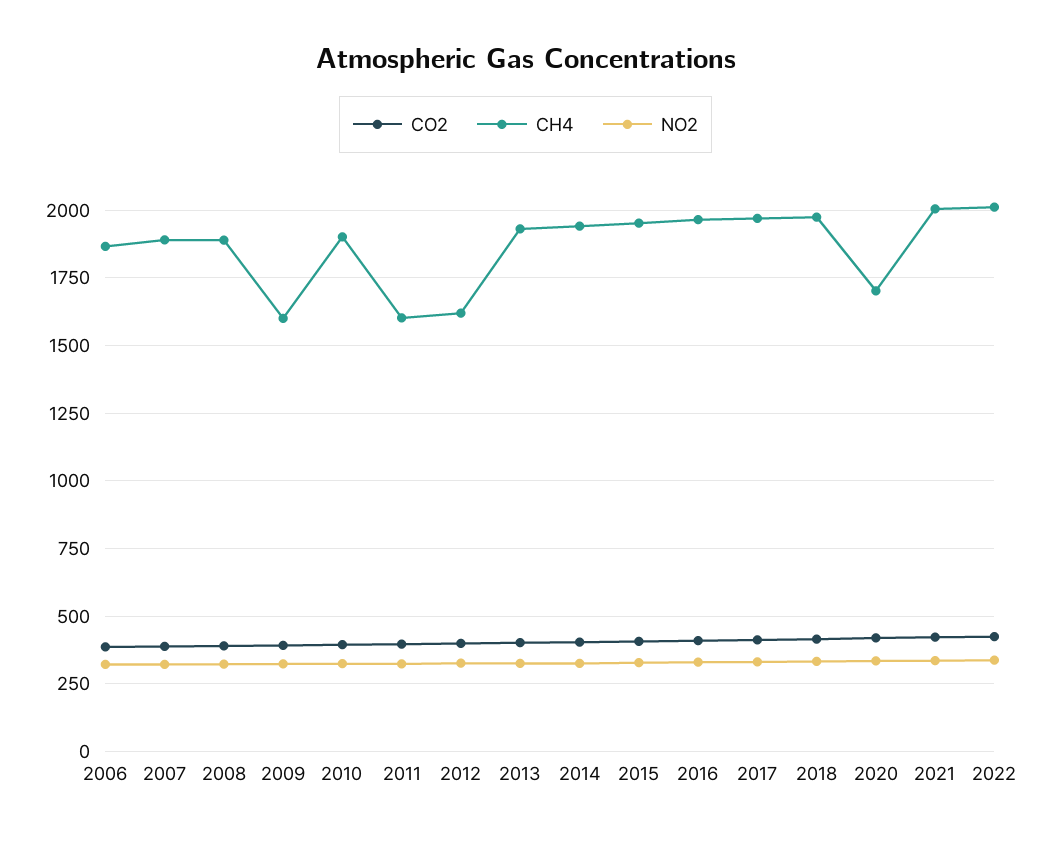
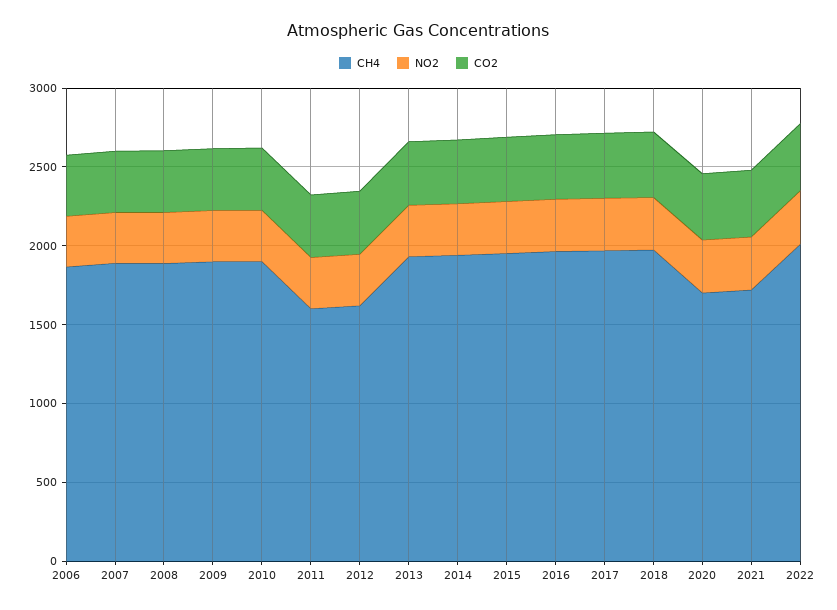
  {
    "CO2": {
      "2006": 375,
      "2007": 400,
      "2008": 400,
      "2009": 400,
      "2010": 400,
      "2011": 400,
      "2012": 400,
      "2013": 400,
      "2014": 400,
      "2015": 400,
      "2016": 400,
      "2017": 400,
      "2018": 425,
      "2020": 425,
      "2021": 425,
      "2022": 425
    },
    "CH4": {
      "2006": 1875,
      "2007": 1900,
      "2008": 1900,
-     "2009": 1600,
+     "2009": 1900,
      "2010": 1900,
      "2011": 1600,
      "2012": 1625,
      "2013": 1925,
      "2014": 1950,
      "2015": 1950,
      "2016": 1975,
      "2017": 1975,
      "2018": 1975,
      "2020": 1700,
-     "2021": 2000,
+     "2021": 1700,
      "2022": 2000
    },
    "NO2": {
      "2006": 325,
      "2007": 325,
      "2008": 325,
      "2009": 325,
      "2010": 325,
      "2011": 325,
      "2012": 325,
      "2013": 325,
      "2014": 325,
      "2015": 325,
      "2016": 325,
      "2017": 325,
      "2018": 325,
      "2020": 325,
      "2021": 325,
      "2022": 350
    }
  }

